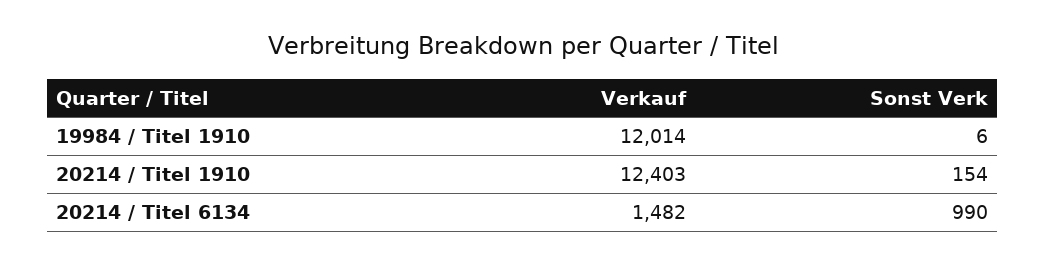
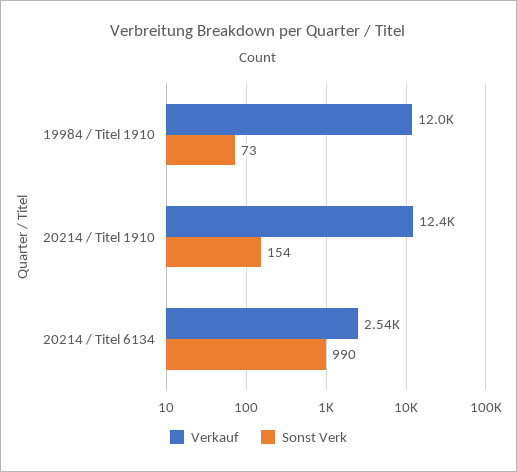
  {
    "Verkauf": {
      "19984 / Titel 1910": 12014,
      "20214 / Titel 1910": 12403,
-     "20214 / Titel 6134": 1482
+     "20214 / Titel 6134": 2540
    },
    "Sonst Verk": {
-     "19984 / Titel 1910": 6,
+     "19984 / Titel 1910": 73,
      "20214 / Titel 1910": 154,
      "20214 / Titel 6134": 990
    }
  }

